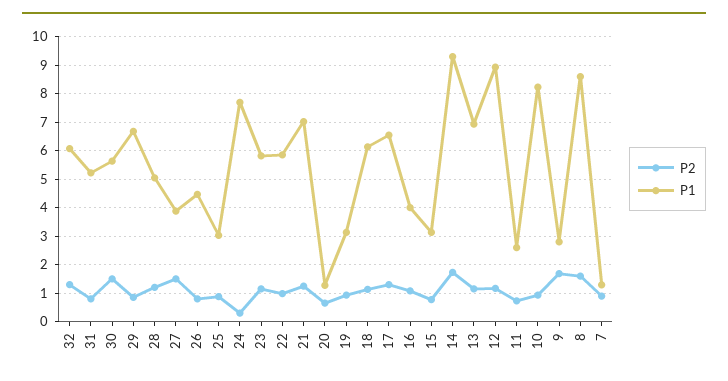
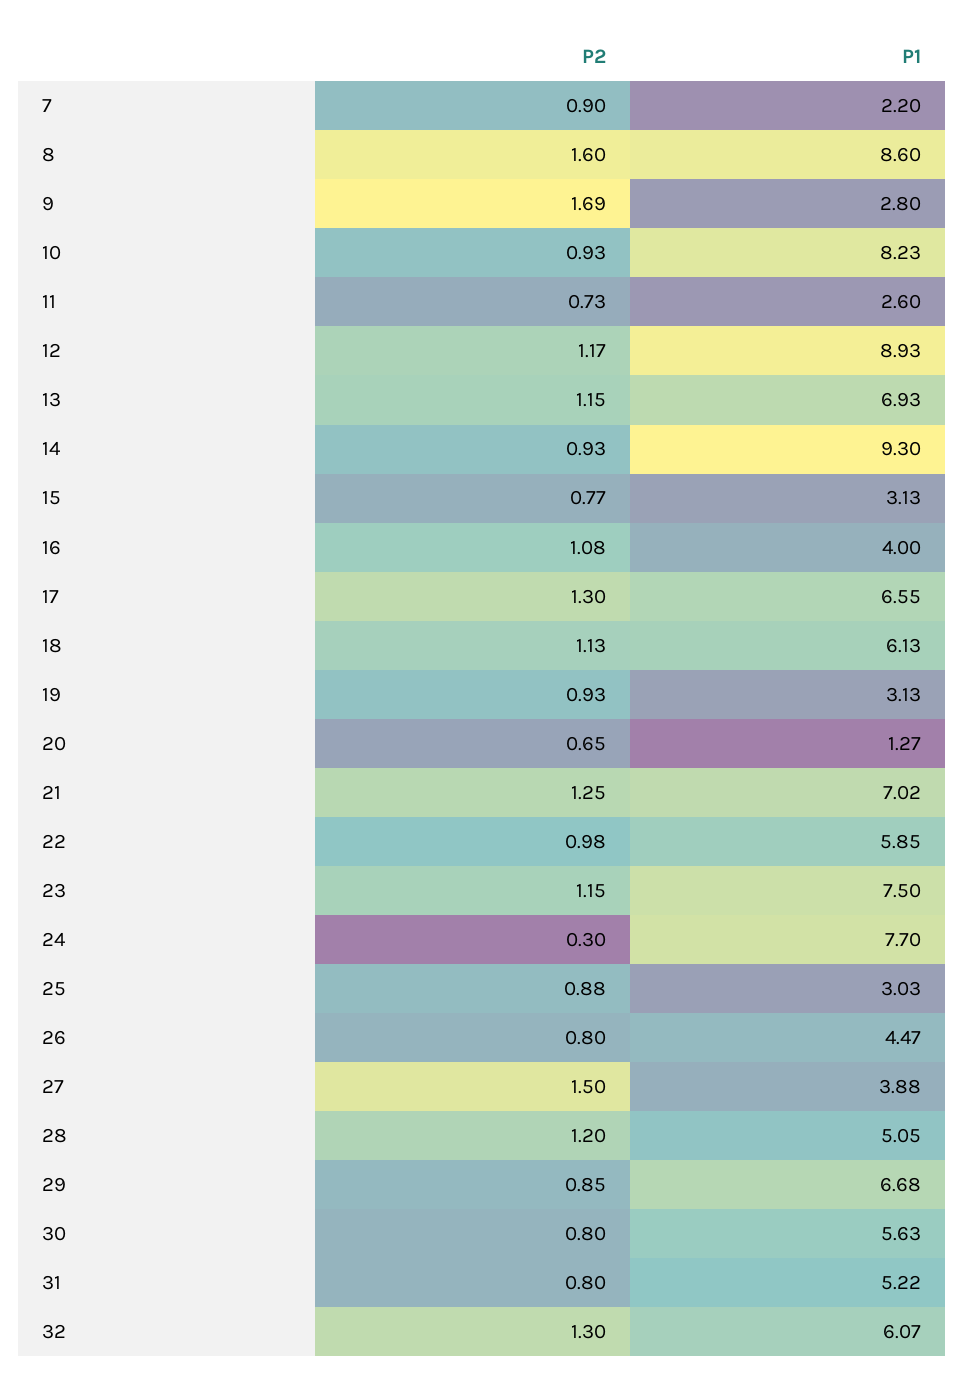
  {
    "P2": {
      "32": 1.3,
      "31": 0.8,
-     "30": 1.5,
+     "30": 0.8,
      "29": 0.85,
      "28": 1.2,
      "27": 1.5,
      "26": 0.8,
      "25": 0.88,
      "24": 0.3,
      "23": 1.15,
      "22": 0.98,
      "21": 1.25,
      "20": 0.65,
      "19": 0.93,
      "18": 1.13,
      "17": 1.3,
      "16": 1.08,
      "15": 0.77,
-     "14": 1.75,
+     "14": 0.93,
      "13": 1.15,
      "12": 1.17,
      "11": 0.73,
      "10": 0.93,
      "9": 1.69,
      "8": 1.6,
      "7": 0.9
    },
    "P1": {
      "32": 6.07,
      "31": 5.22,
      "30": 5.63,
      "29": 6.68,
      "28": 5.05,
      "27": 3.88,
      "26": 4.47,
      "25": 3.03,
      "24": 7.7,
-     "23": 5.75,
+     "23": 7.5,
      "22": 5.85,
      "21": 7.02,
      "20": 1.27,
      "19": 3.13,
      "18": 6.13,
      "17": 6.55,
      "16": 4,
      "15": 3.13,
      "14": 9.3,
      "13": 6.93,
      "12": 8.93,
      "11": 2.6,
      "10": 8.23,
      "9": 2.8,
      "8": 8.6,
-     "7": 1.25
+     "7": 2.2
    }
  }

